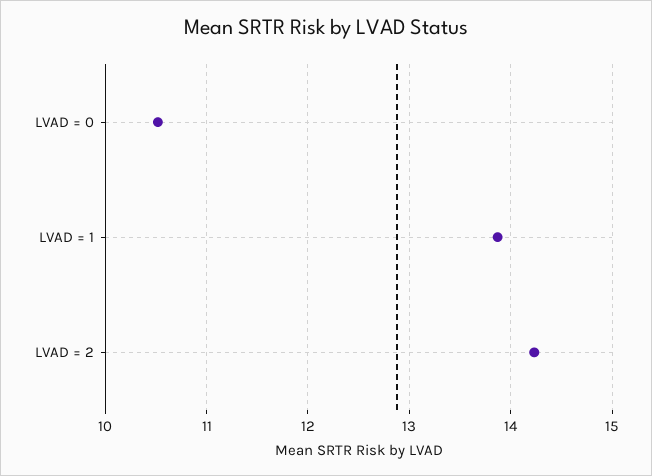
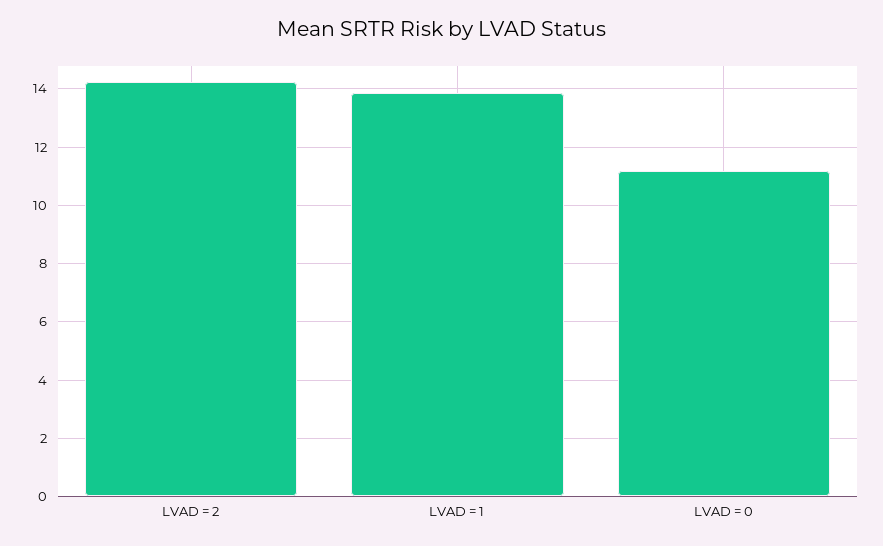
  {
-   "LVAD = 0": 10.5,
+   "LVAD = 0": 11.25,
    "LVAD = 1": 13.9,
    "LVAD = 2": 14.2
  }

